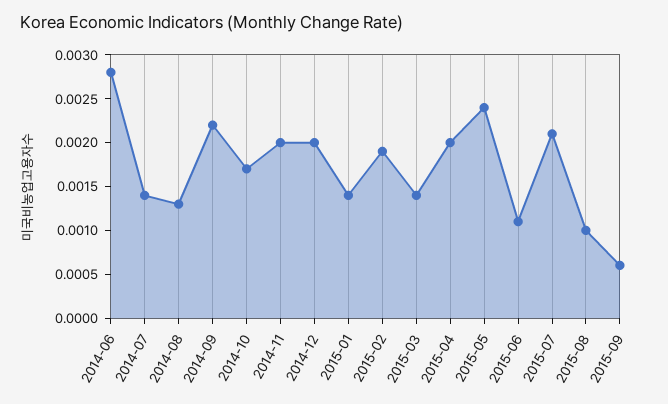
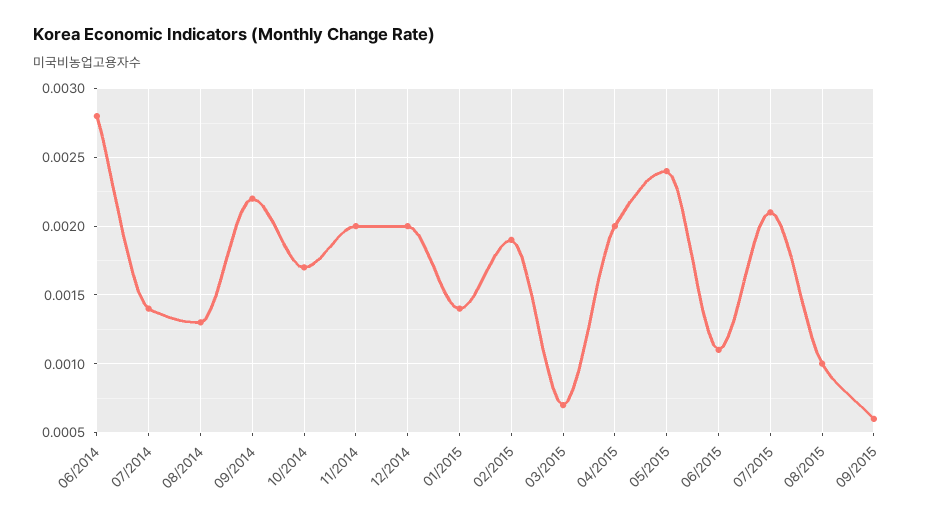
  {
    "2014-06": 0.0028,
    "2014-07": 0.0014,
    "2014-08": 0.0013,
    "2014-09": 0.0022,
    "2014-10": 0.0017,
    "2014-11": 0.002,
    "2014-12": 0.002,
    "2015-01": 0.0014,
    "2015-02": 0.0019,
-   "2015-03": 0.0014,
+   "2015-03": 0.0007,
    "2015-04": 0.002,
    "2015-05": 0.0024,
    "2015-06": 0.0011,
    "2015-07": 0.0021,
    "2015-08": 0.001,
    "2015-09": 0.0006
  }

